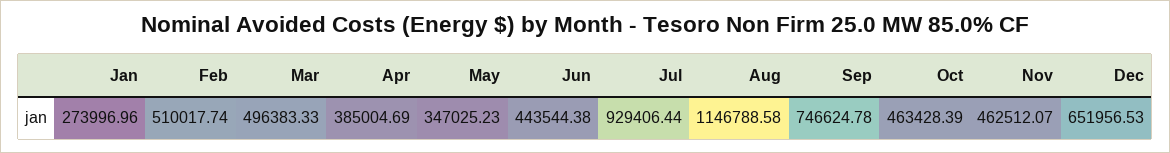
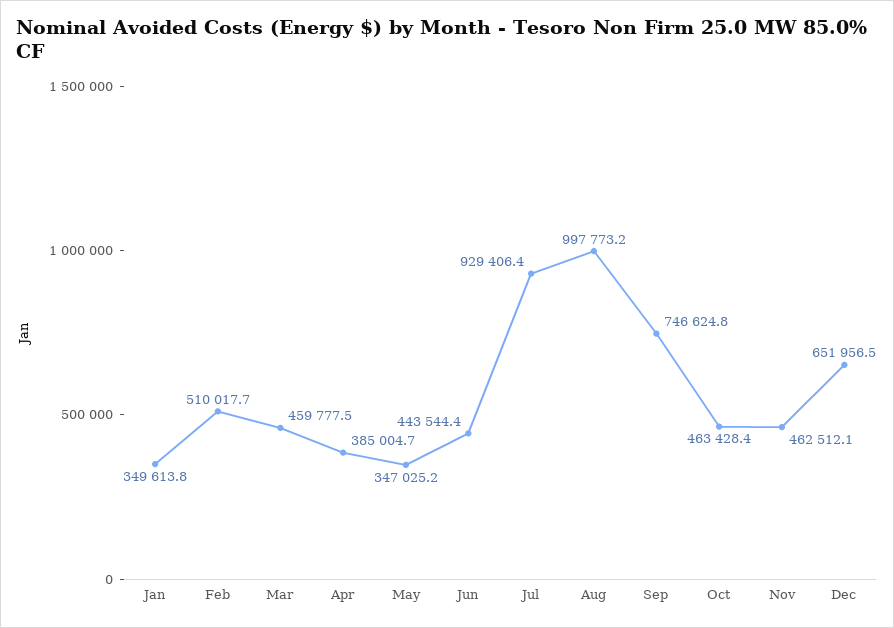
  {
-   "Jan": 273996.96,
+   "Jan": 349613.8,
    "Feb": 510017.74,
-   "Mar": 496383.33,
+   "Mar": 459777.5,
    "Apr": 385004.69,
    "May": 347025.23,
    "Jun": 443544.38,
    "Jul": 929406.44,
-   "Aug": 1146788.58,
+   "Aug": 997773.2,
    "Sep": 746624.78,
    "Oct": 463428.39,
    "Nov": 462512.07,
    "Dec": 651956.53
  }

